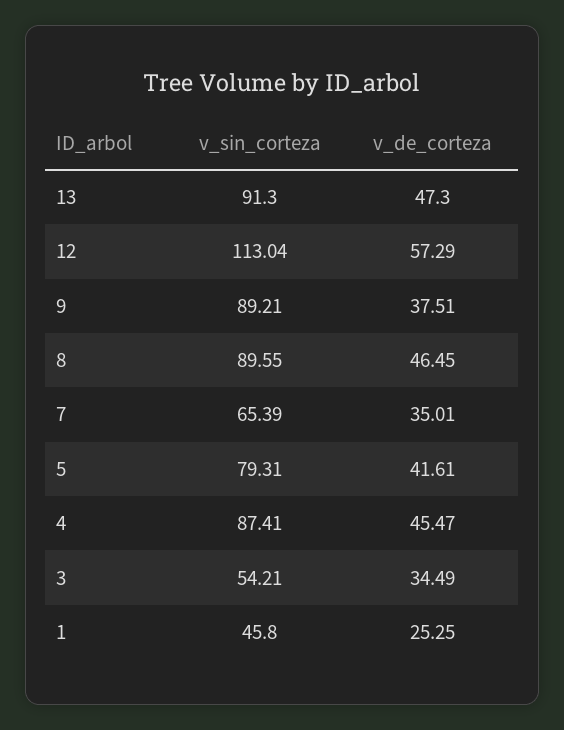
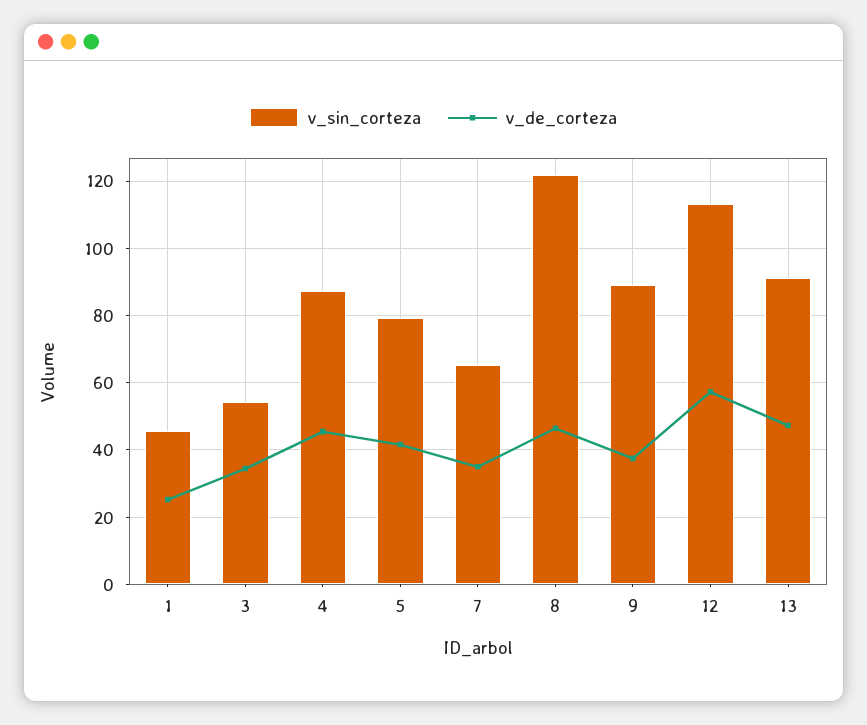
  {
    "v_sin_corteza": {
      "13": 91.3,
      "12": 113.04,
      "9": 89.21,
-     "8": 89.55,
+     "8": 122,
      "7": 65.39,
      "5": 79.31,
      "4": 87.41,
      "3": 54.21,
      "1": 45.8
    },
    "v_de_corteza": {
      "13": 47.3,
      "12": 57.29,
      "9": 37.51,
      "8": 46.45,
      "7": 35.01,
      "5": 41.61,
      "4": 45.47,
      "3": 34.49,
      "1": 25.25
    }
  }

